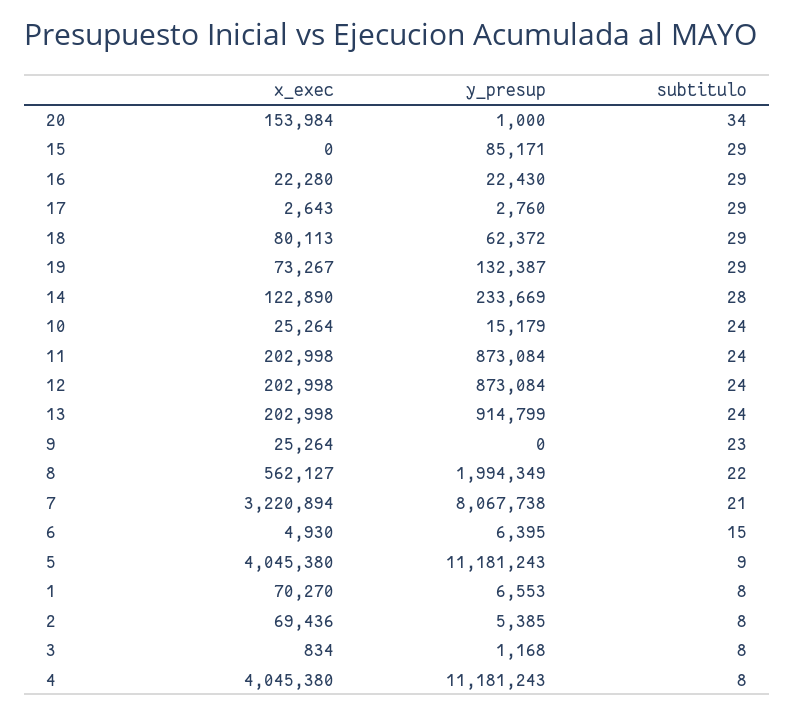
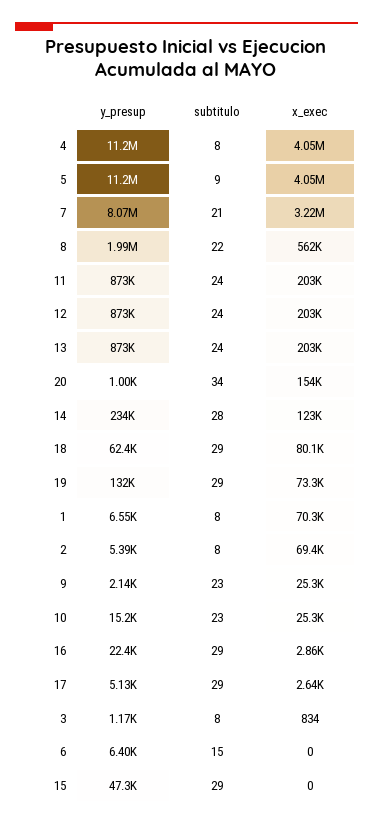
  {
    "x_exec": {
      "20": 153984,
      "15": 0,
-     "16": 22280,
+     "16": 2860,
      "17": 2643,
      "18": 80113,
      "19": 73267,
      "14": 122890,
      "10": 25264,
      "11": 202998,
      "12": 202998,
      "13": 202998,
      "9": 25264,
      "8": 562127,
      "7": 3220894,
-     "6": 4930,
+     "6": 0,
      "5": 4045380,
      "1": 70270,
      "2": 69436,
      "3": 834,
      "4": 4045380
    },
    "y_presup": {
      "20": 1000,
-     "15": 85171,
+     "15": 47300,
      "16": 22430,
-     "17": 2760,
+     "17": 5130,
      "18": 62372,
      "19": 132387,
      "14": 233669,
      "10": 15179,
      "11": 873084,
      "12": 873084,
-     "13": 914799,
+     "13": 873000,
-     "9": 0,
+     "9": 2140,
      "8": 1994349,
      "7": 8067738,
      "6": 6395,
      "5": 11181243,
      "1": 6553,
      "2": 5385,
      "3": 1168,
      "4": 11181243
    },
    "subtitulo": {
      "20": 34,
      "15": 29,
      "16": 29,
      "17": 29,
      "18": 29,
      "19": 29,
      "14": 28,
-     "10": 24,
+     "10": 23,
      "11": 24,
      "12": 24,
      "13": 24,
      "9": 23,
      "8": 22,
      "7": 21,
      "6": 15,
      "5": 9,
      "1": 8,
      "2": 8,
      "3": 8,
      "4": 8
    }
  }

